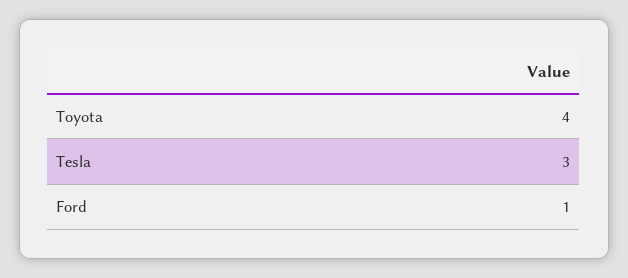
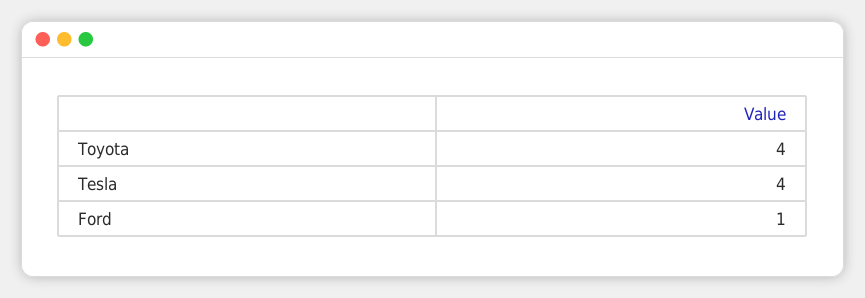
  {
    "Toyota": 4,
-   "Tesla": 3,
+   "Tesla": 4,
    "Ford": 1
  }

